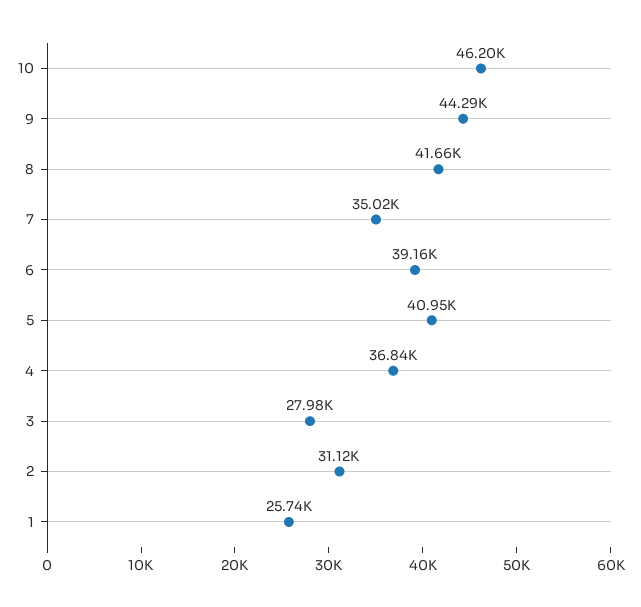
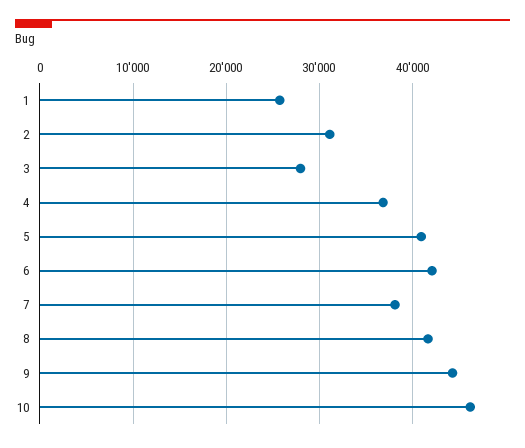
  {
    "10": 46200,
    "9": 44290,
    "8": 41660,
-   "7": 35020,
+   "7": 38000,
-   "6": 39160,
+   "6": 42000,
    "5": 40950,
    "4": 36840,
    "3": 27980,
    "2": 31120,
    "1": 25740
  }

